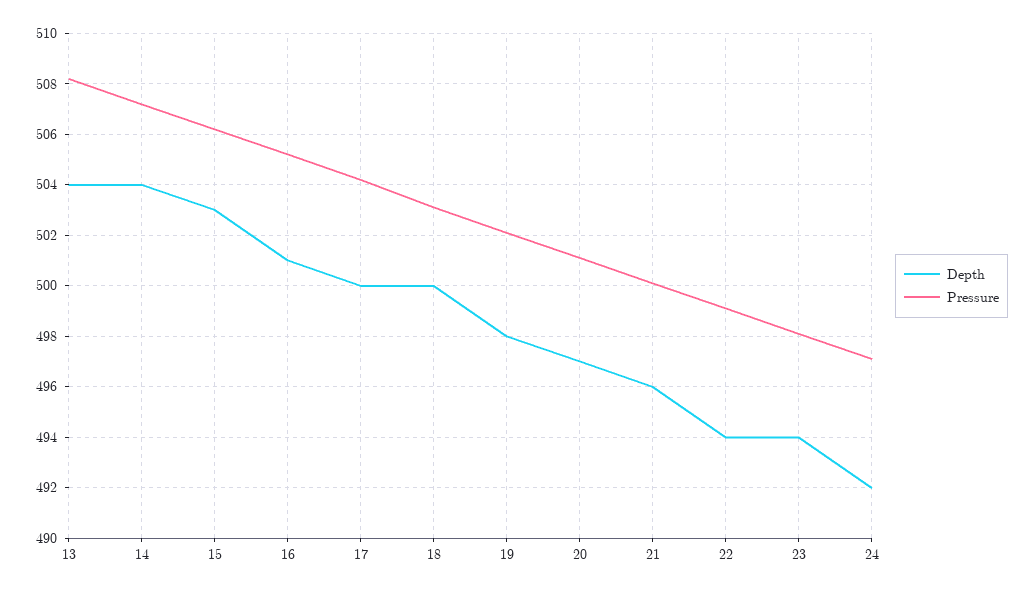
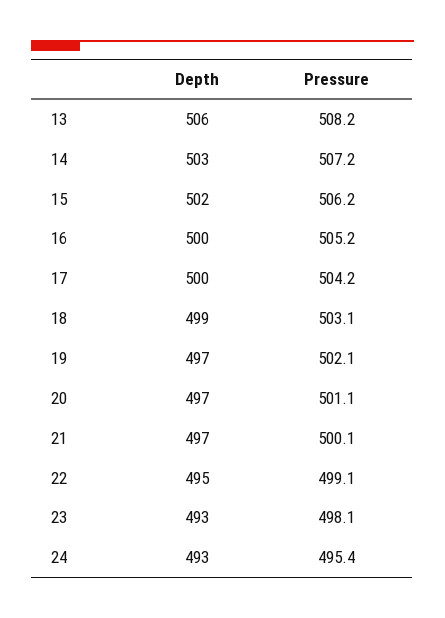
  {
    "Depth": {
-     "13": 504,
+     "13": 506,
-     "14": 504,
+     "14": 503,
-     "15": 503,
+     "15": 502,
-     "16": 501,
+     "16": 500,
      "17": 500,
-     "18": 500,
+     "18": 499,
-     "19": 498,
+     "19": 497,
      "20": 497,
-     "21": 496,
+     "21": 497,
-     "22": 494,
+     "22": 495,
-     "23": 494,
+     "23": 493,
-     "24": 492
+     "24": 493
    },
    "Pressure": {
      "13": 508.2,
      "14": 507.2,
      "15": 506.2,
      "16": 505.2,
      "17": 504.2,
      "18": 503.1,
      "19": 502.1,
      "20": 501.1,
      "21": 500.1,
      "22": 499.1,
      "23": 498.1,
-     "24": 497
+     "24": 495.4
    }
  }

